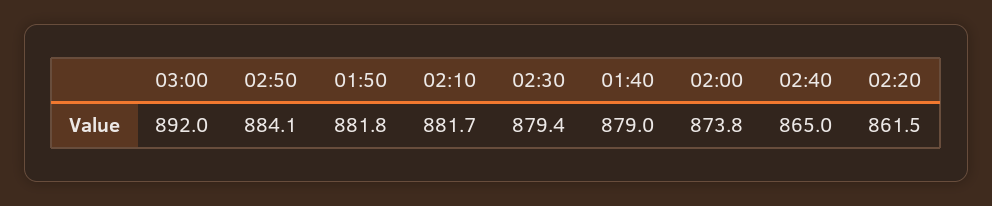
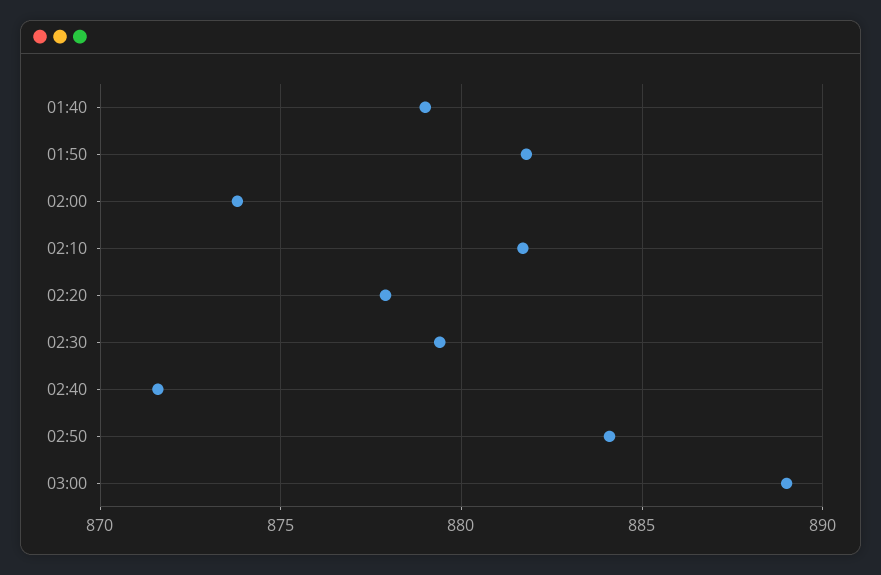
  {
-   "03:00": 892,
+   "03:00": 889,
    "02:50": 884.1,
    "01:50": 881.8,
    "02:10": 881.7,
    "02:30": 879.4,
    "01:40": 879,
    "02:00": 873.8,
-   "02:40": 865,
+   "02:40": 871.5,
-   "02:20": 861.5
+   "02:20": 878
  }

